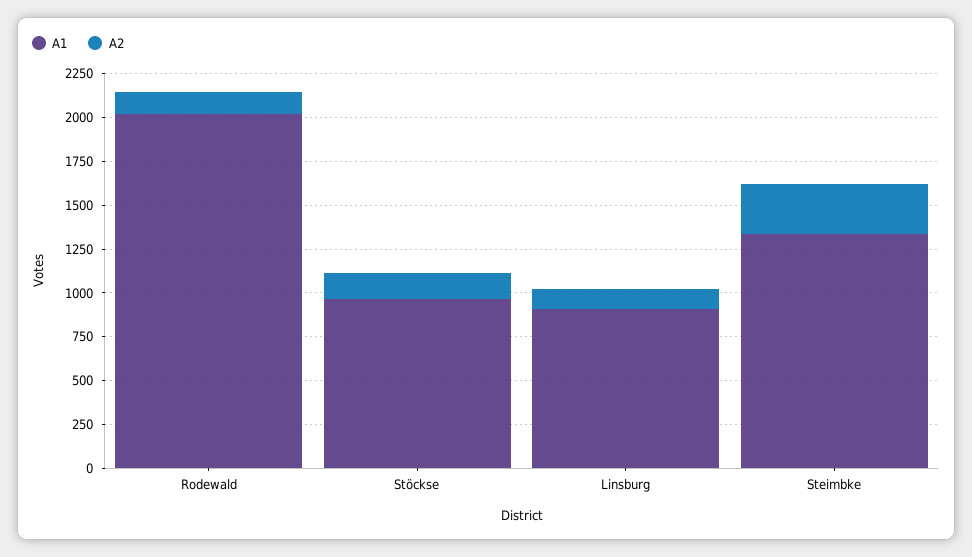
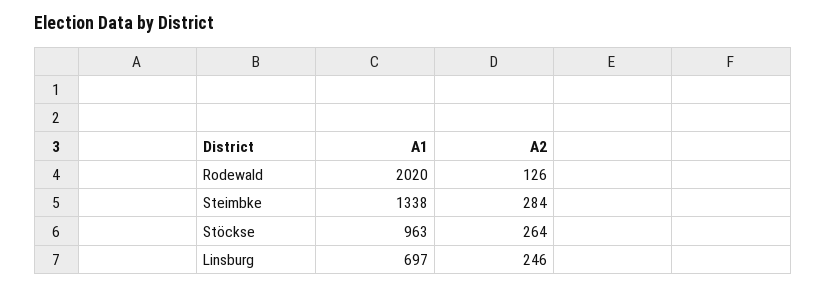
  {
    "A1": {
      "Rodewald": 2020,
      "Stöckse": 963,
-     "Linsburg": 900,
+     "Linsburg": 697,
      "Steimbke": 1338
    },
    "A2": {
      "Rodewald": 126,
-     "Stöckse": 150,
+     "Stöckse": 264,
-     "Linsburg": 100,
+     "Linsburg": 246,
      "Steimbke": 284
    }
  }

